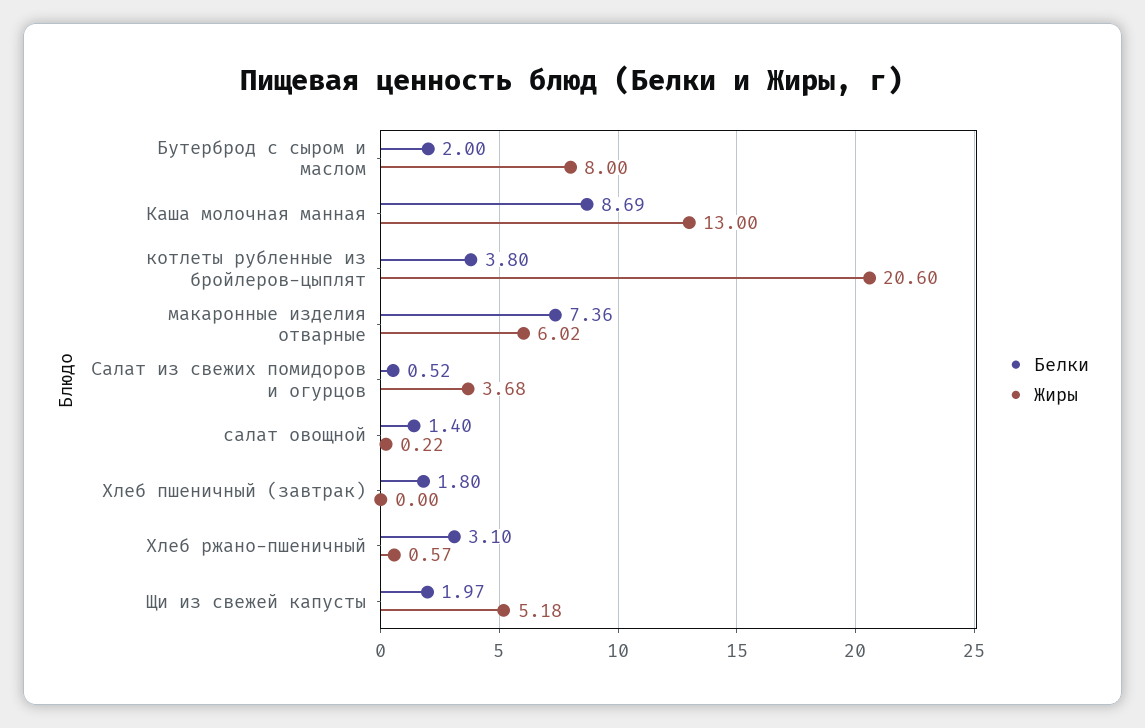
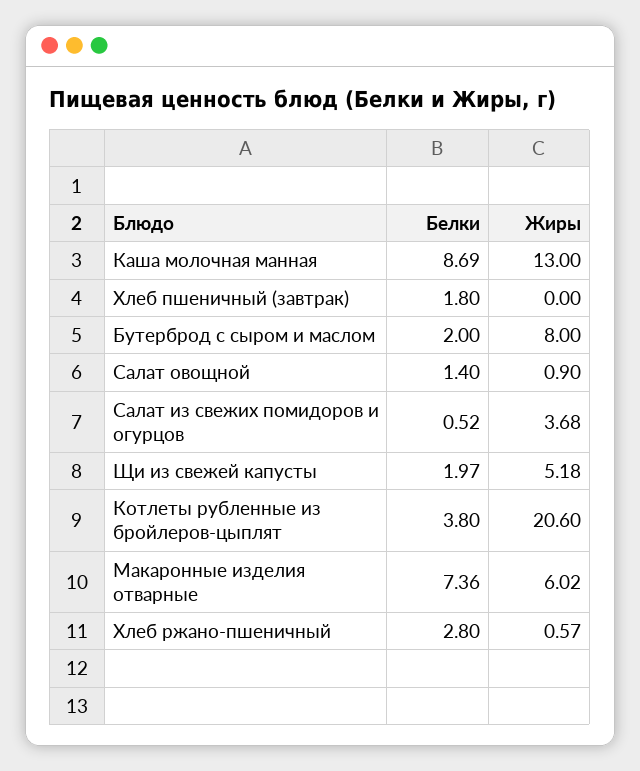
  {
    "Белки": {
      "Бутерброд с сыром и маслом": 2,
      "Каша молочная манная": 8.69,
      "котлеты рубленные из бройлеров-цыплят": 3.8,
      "макаронные изделия отварные": 7.36,
      "Салат из свежих помидоров и огурцов": 0.52,
      "салат овощной": 1.4,
      "Хлеб пшеничный (завтрак)": 1.8,
-     "Хлеб ржано-пшеничный": 3.1,
+     "Хлеб ржано-пшеничный": 2.8,
      "Щи из свежей капусты": 1.97
    },
    "Жиры": {
      "Бутерброд с сыром и маслом": 8,
      "Каша молочная манная": 13,
      "котлеты рубленные из бройлеров-цыплят": 20.6,
      "макаронные изделия отварные": 6.02,
      "Салат из свежих помидоров и огурцов": 3.68,
-     "салат овощной": 0.22,
+     "салат овощной": 0.9,
      "Хлеб пшеничный (завтрак)": 0,
      "Хлеб ржано-пшеничный": 0.57,
      "Щи из свежей капусты": 5.18
    }
  }

